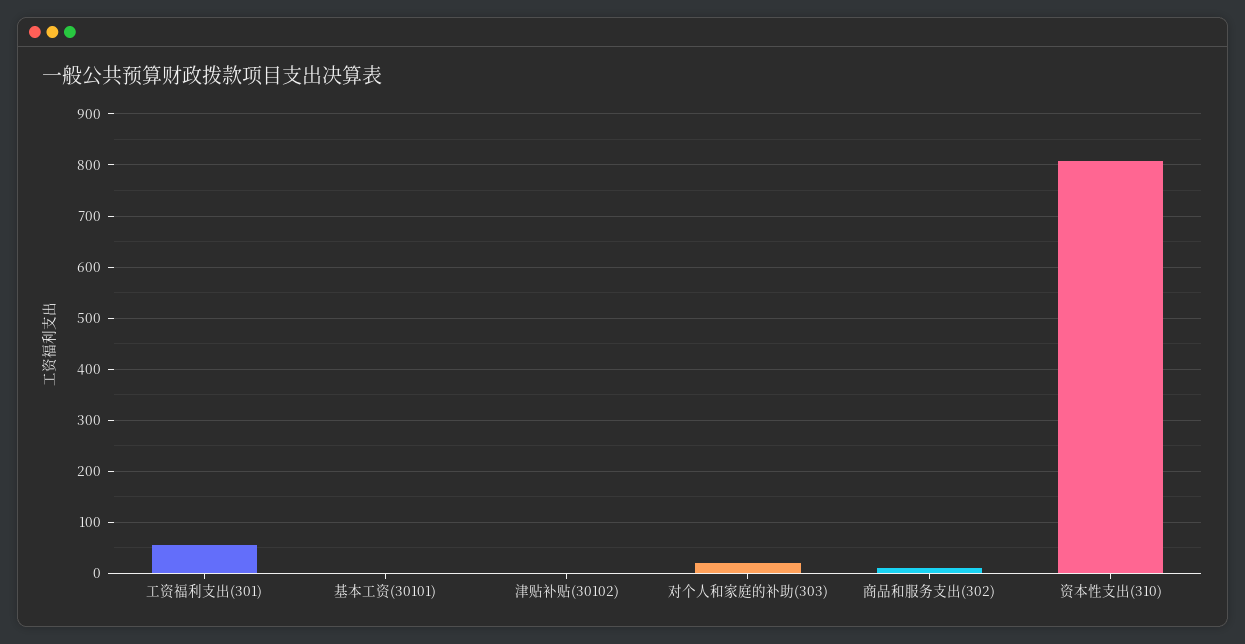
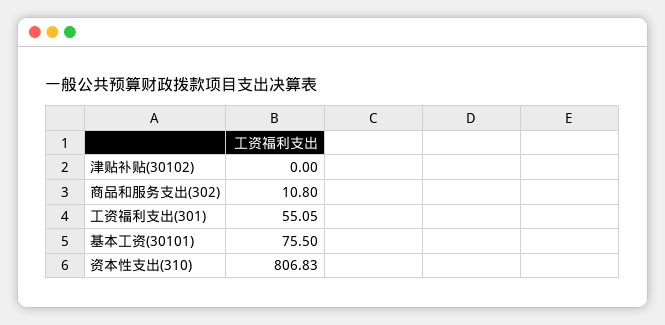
  {
    "工资福利支出(301)": 55.05,
-   "基本工资(30101)": 0,
+   "基本工资(30101)": 75.5,
    "津贴补贴(30102)": 0,
-   "对个人和家庭的补助(303)": 20,
    "商品和服务支出(302)": 10.8,
    "资本性支出(310)": 806.83
  }

